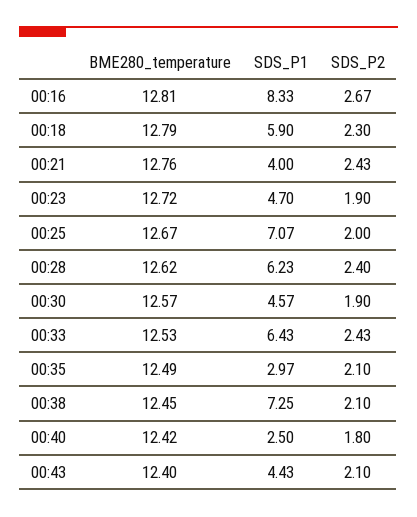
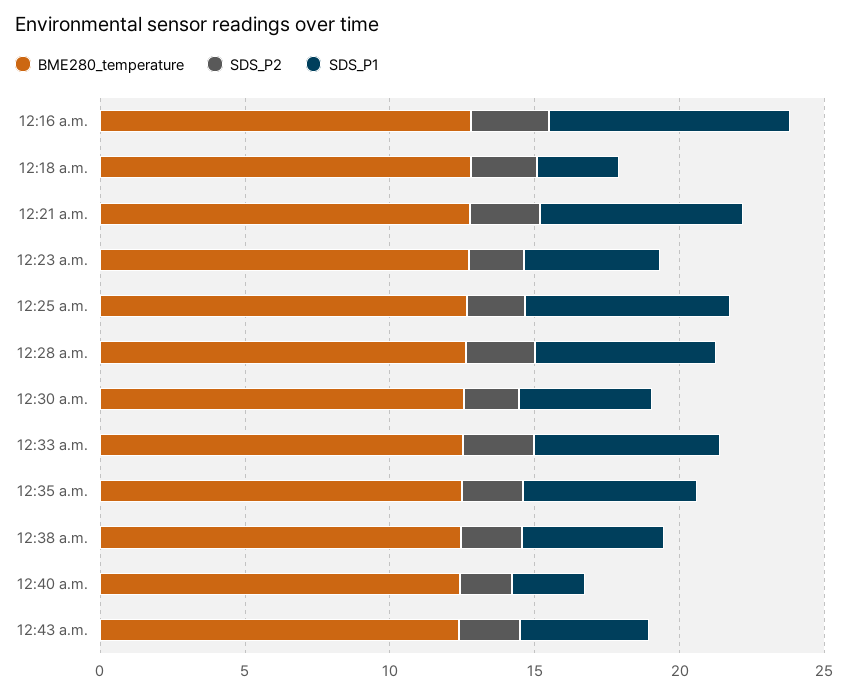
  {
    "BME280_temperature": {
      "00:16": 12.81,
      "00:18": 12.79,
      "00:21": 12.76,
      "00:23": 12.72,
      "00:25": 12.67,
      "00:28": 12.62,
      "00:30": 12.57,
      "00:33": 12.53,
      "00:35": 12.49,
      "00:38": 12.45,
      "00:40": 12.42,
      "00:43": 12.4
    },
    "SDS_P1": {
      "00:16": 8.33,
-     "00:18": 5.9,
+     "00:18": 3,
-     "00:21": 4,
+     "00:21": 7,
      "00:23": 4.7,
      "00:25": 7.07,
      "00:28": 6.23,
      "00:30": 4.57,
      "00:33": 6.43,
-     "00:35": 2.97,
+     "00:35": 6,
-     "00:38": 7.25,
+     "00:38": 5,
      "00:40": 2.5,
      "00:43": 4.43
    },
    "SDS_P2": {
      "00:16": 2.67,
      "00:18": 2.3,
      "00:21": 2.43,
      "00:23": 1.9,
      "00:25": 2,
      "00:28": 2.4,
      "00:30": 1.9,
      "00:33": 2.43,
      "00:35": 2.1,
      "00:38": 2.1,
      "00:40": 1.8,
      "00:43": 2.1
    }
  }

